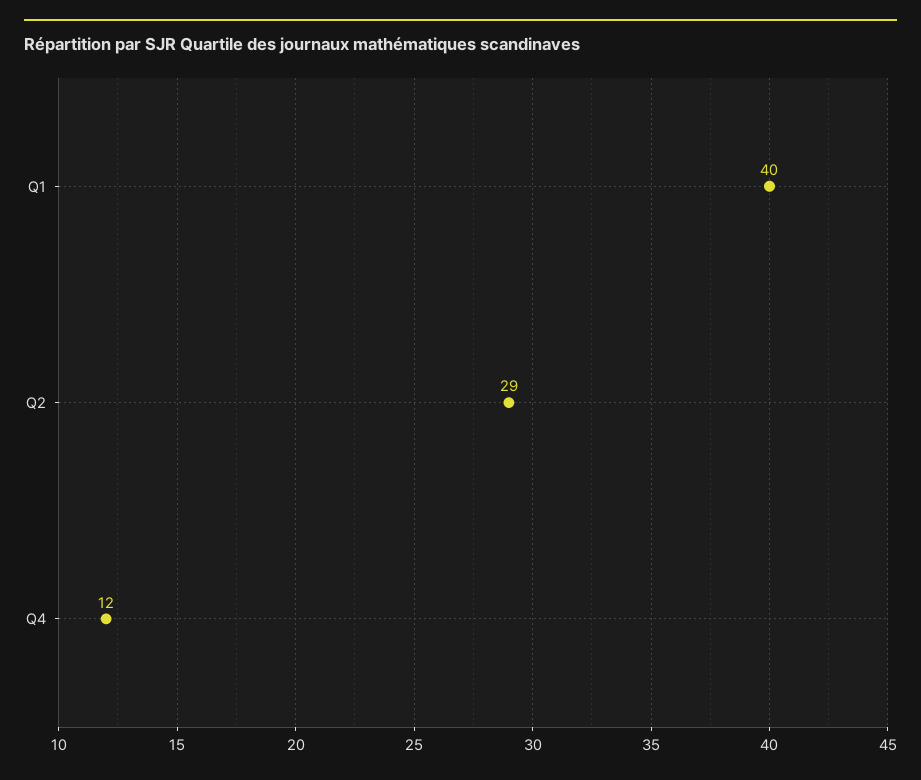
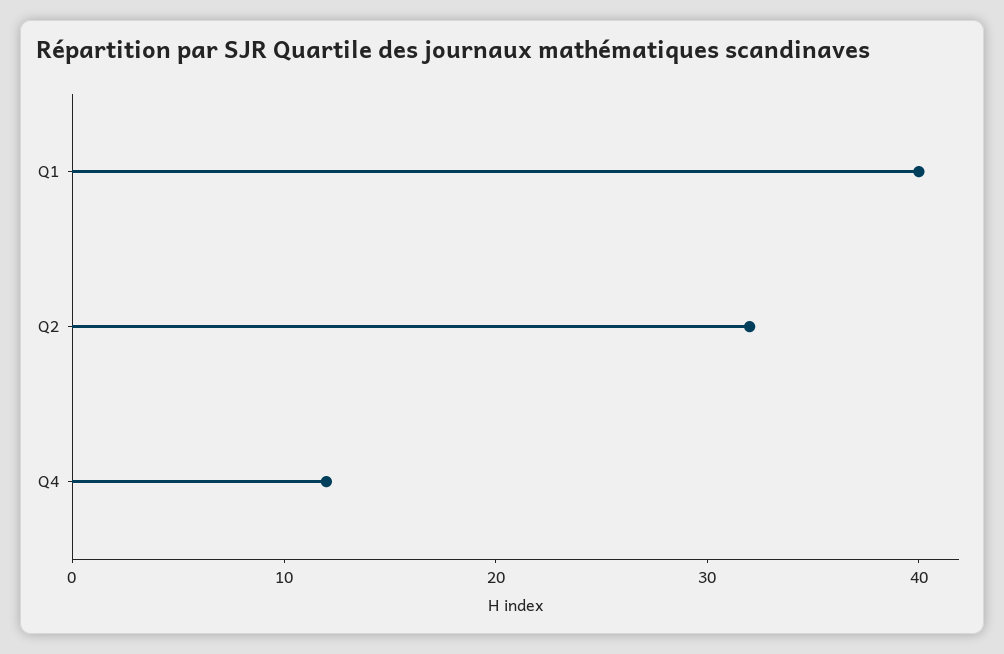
  {
    "Q1": 40,
-   "Q2": 29,
+   "Q2": 32,
    "Q4": 12
  }

